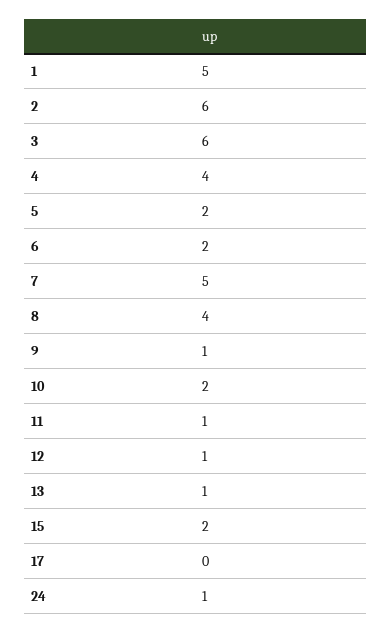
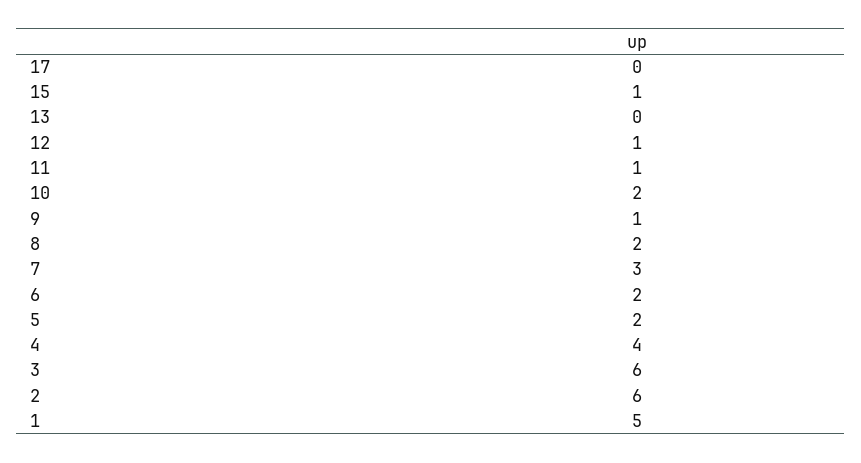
  {
    "1": 5,
    "2": 6,
    "3": 6,
    "4": 4,
    "5": 2,
    "6": 2,
-   "7": 5,
+   "7": 3,
-   "8": 4,
+   "8": 2,
    "9": 1,
    "10": 2,
    "11": 1,
    "12": 1,
-   "13": 1,
+   "13": 0,
-   "15": 2,
+   "15": 1,
-   "17": 0,
+   "17": 0
-   "24": 1
  }

